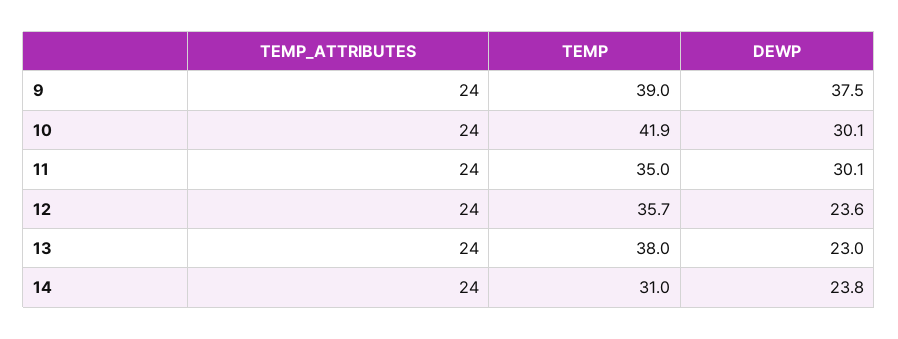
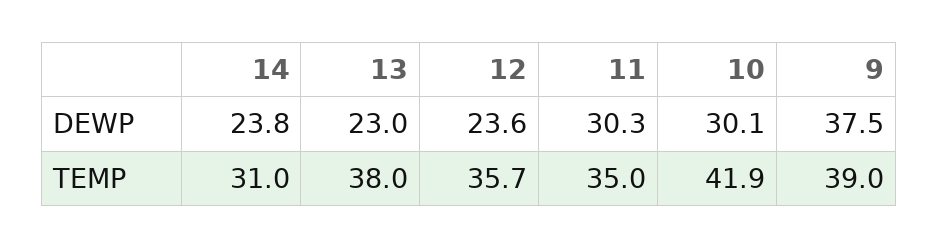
  {
-   "TEMP_ATTRIBUTES": {
-     "9": 24,
-     "10": 24,
-     "11": 24,
-     "12": 24,
-     "13": 24,
-     "14": 24
-   },
    "TEMP": {
      "9": 39,
      "10": 41.9,
      "11": 35,
      "12": 35.7,
      "13": 38,
      "14": 31
    },
    "DEWP": {
      "9": 37.5,
      "10": 30.1,
-     "11": 30.1,
+     "11": 30.3,
      "12": 23.6,
      "13": 23,
      "14": 23.8
    }
  }

